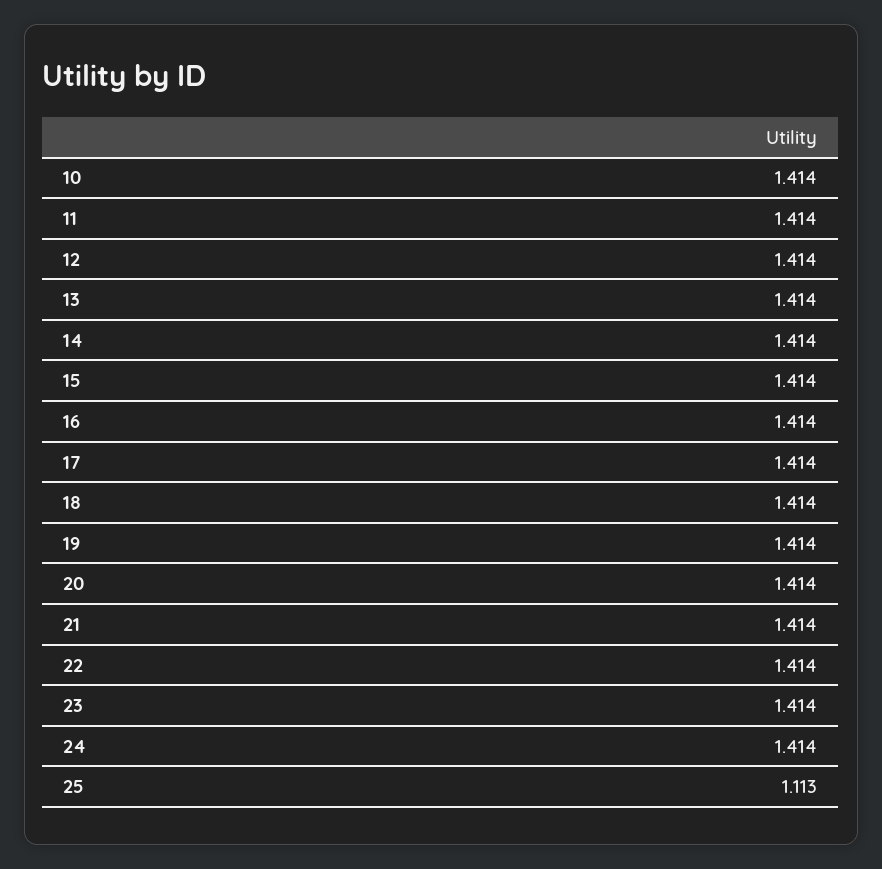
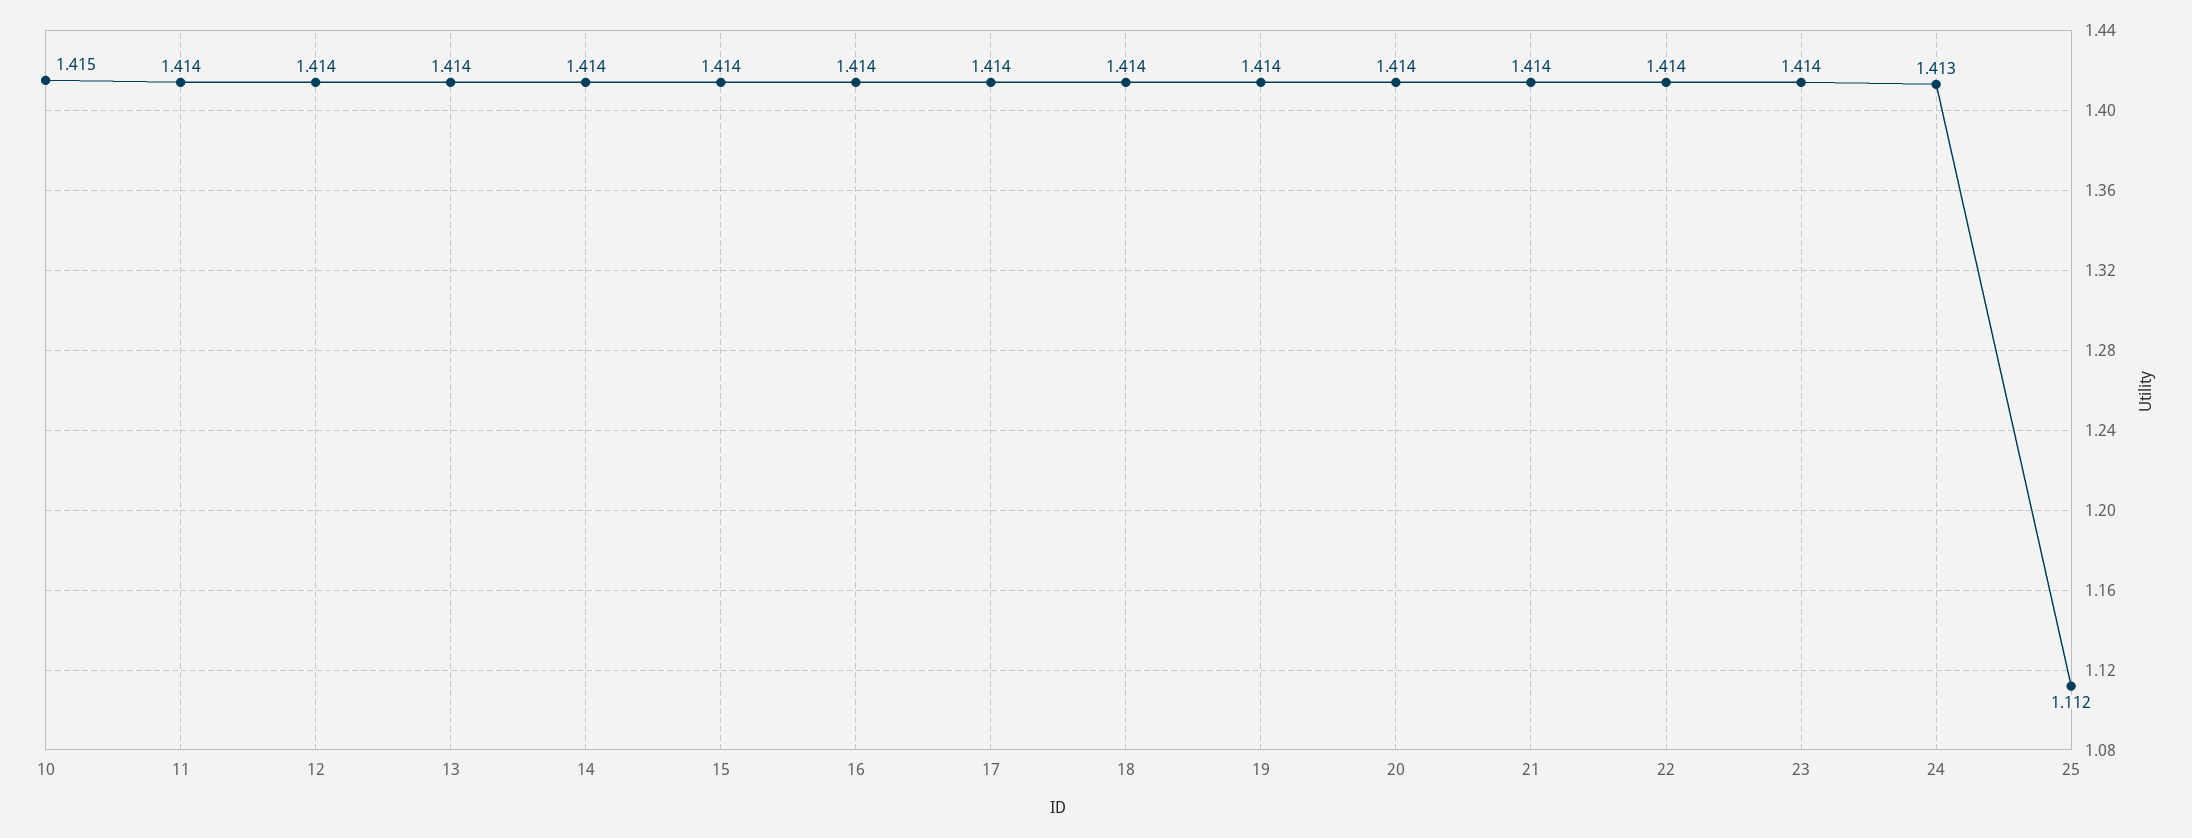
  {
-   "10": 1.414,
+   "10": 1.415,
    "11": 1.414,
    "12": 1.414,
    "13": 1.414,
    "14": 1.414,
    "15": 1.414,
    "16": 1.414,
    "17": 1.414,
    "18": 1.414,
    "19": 1.414,
    "20": 1.414,
    "21": 1.414,
    "22": 1.414,
    "23": 1.414,
-   "24": 1.414,
+   "24": 1.413,
-   "25": 1.113
+   "25": 1.112
  }

